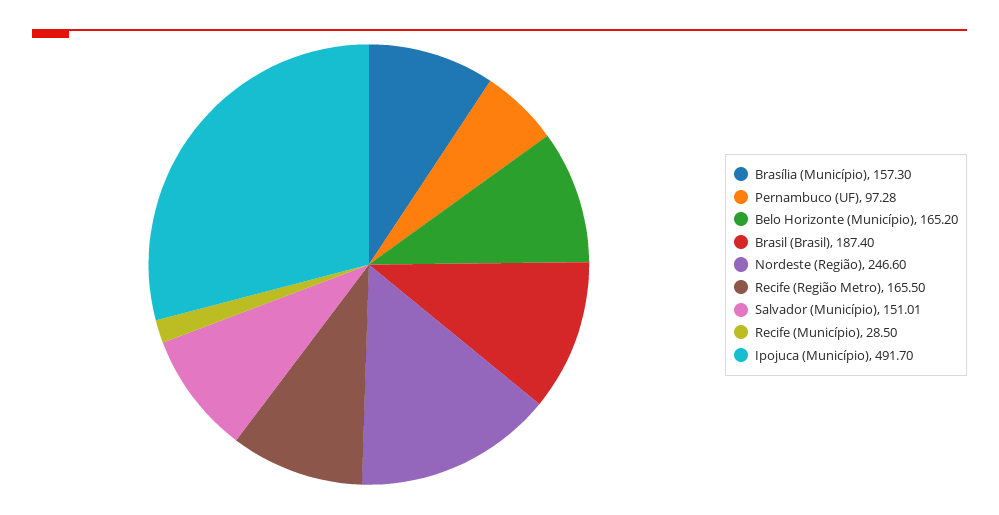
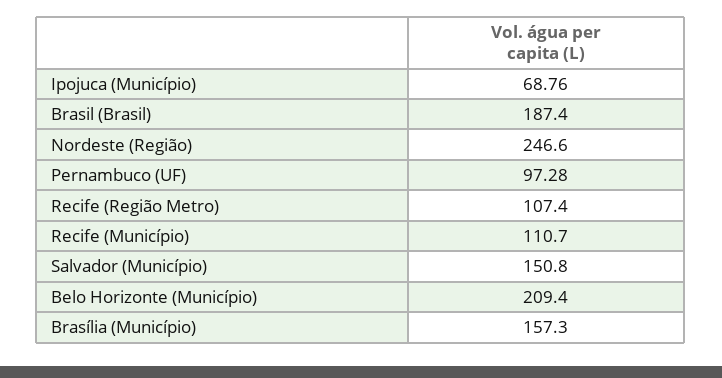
  {
    "Brasília (Município)": 157.3,
    "Pernambuco (UF)": 97.28,
-   "Belo Horizonte (Município)": 165.2,
+   "Belo Horizonte (Município)": 209.4,
    "Brasil (Brasil)": 187.4,
    "Nordeste (Região)": 246.6,
-   "Recife (Região Metro)": 165.5,
+   "Recife (Região Metro)": 107.4,
-   "Salvador (Município)": 151.01,
+   "Salvador (Município)": 150.8,
-   "Recife (Município)": 28.5,
+   "Recife (Município)": 110.7,
-   "Ipojuca (Município)": 491.7
+   "Ipojuca (Município)": 68.76
  }

